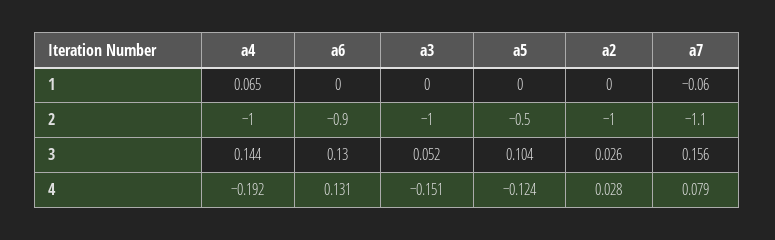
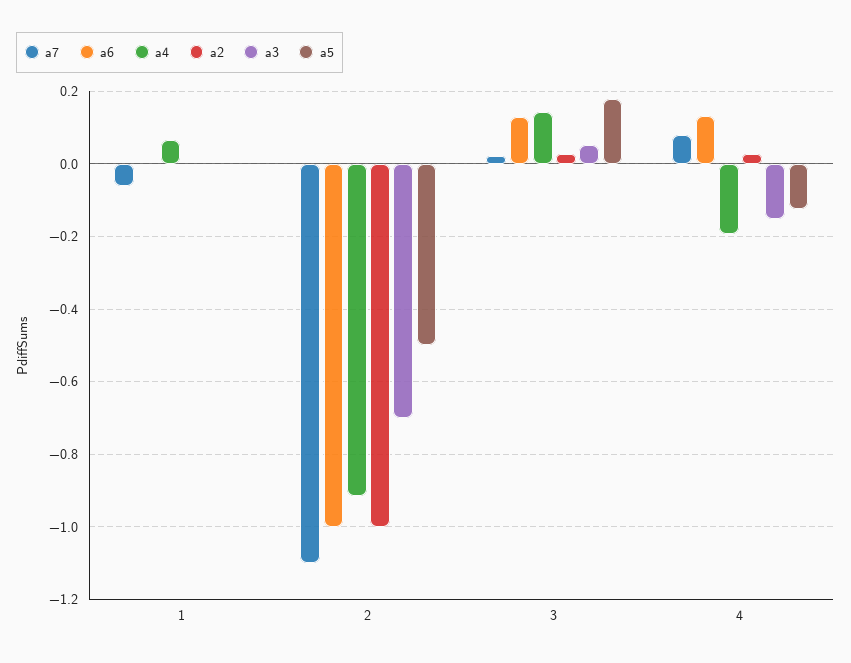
  {
    "a4": {
      "1": 0.065,
-     "2": -1,
+     "2": -0.92,
      "3": 0.144,
      "4": -0.192
    },
    "a6": {
      "1": 0,
-     "2": -0.9,
+     "2": -1,
      "3": 0.13,
      "4": 0.131
    },
    "a3": {
      "1": 0,
-     "2": -1,
+     "2": -0.7,
      "3": 0.052,
      "4": -0.151
    },
    "a5": {
      "1": 0,
      "2": -0.5,
-     "3": 0.104,
+     "3": 0.18,
      "4": -0.124
    },
    "a2": {
      "1": 0,
      "2": -1,
      "3": 0.026,
      "4": 0.028
    },
    "a7": {
      "1": -0.06,
      "2": -1.1,
-     "3": 0.156,
+     "3": 0.02,
      "4": 0.079
    }
  }

